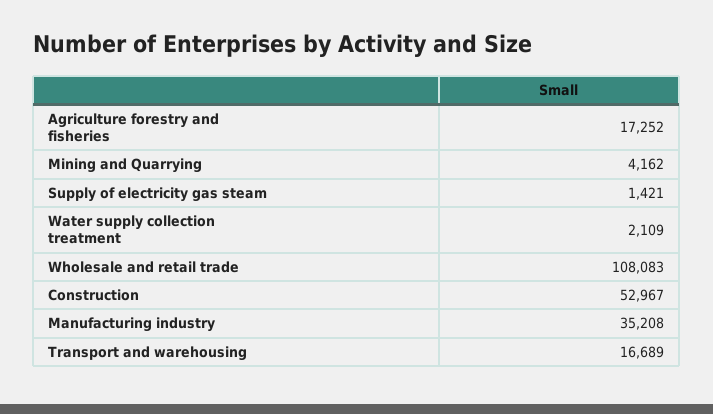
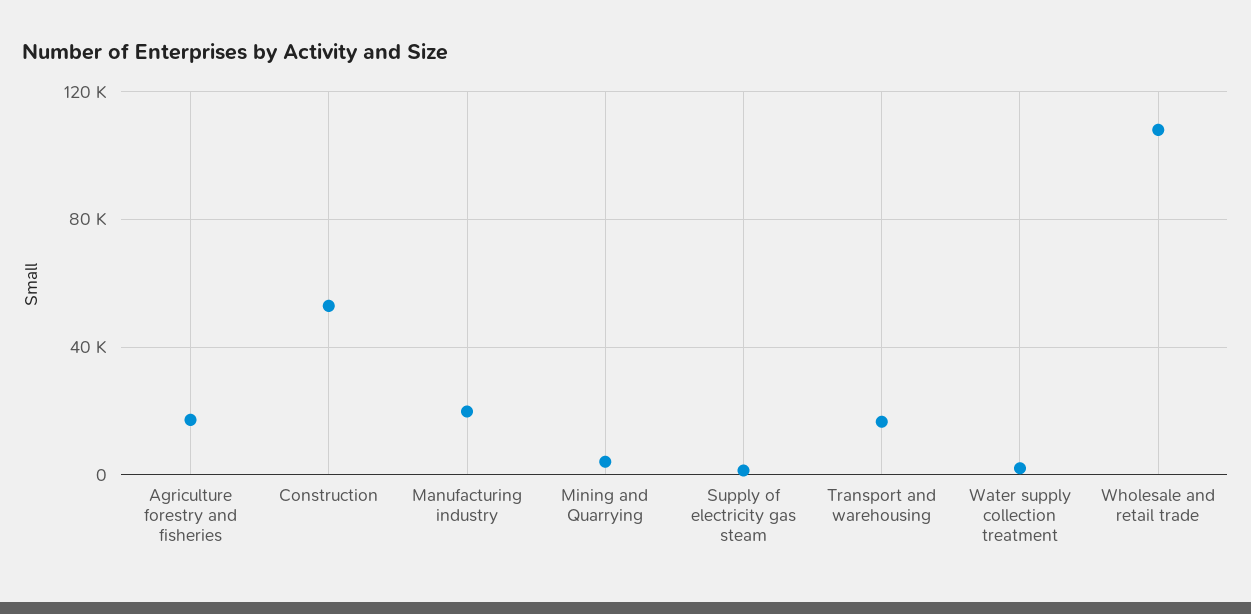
  {
    "Agriculture forestry and fisheries": 17252,
    "Mining and Quarrying": 4162,
    "Supply of electricity gas steam": 1421,
    "Water supply collection treatment": 2109,
    "Wholesale and retail trade": 108083,
    "Construction": 52967,
-   "Manufacturing industry": 35208,
+   "Manufacturing industry": 20000,
    "Transport and warehousing": 16689
  }

